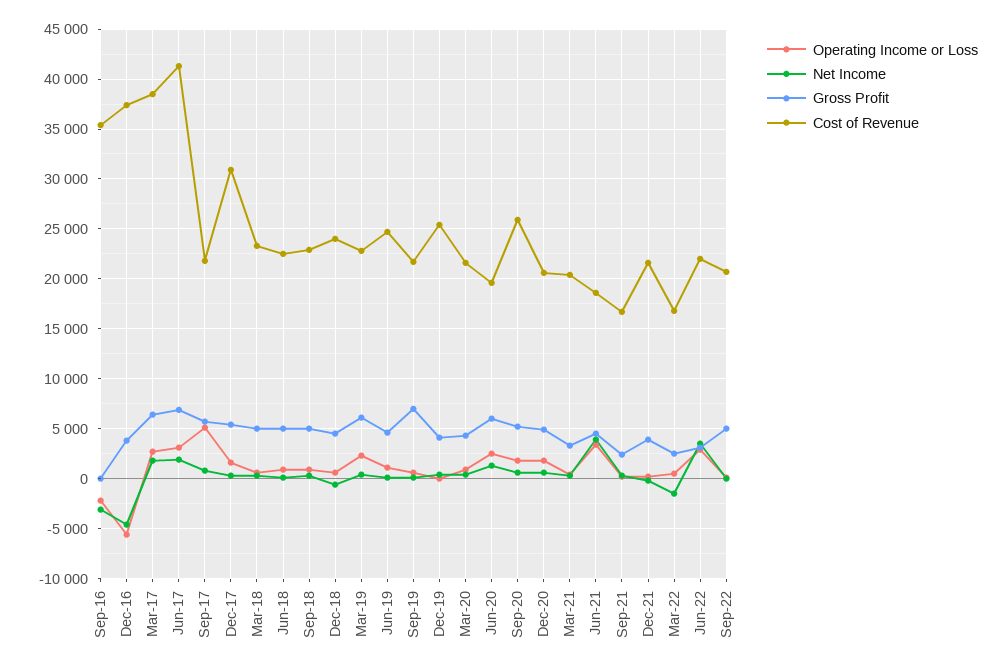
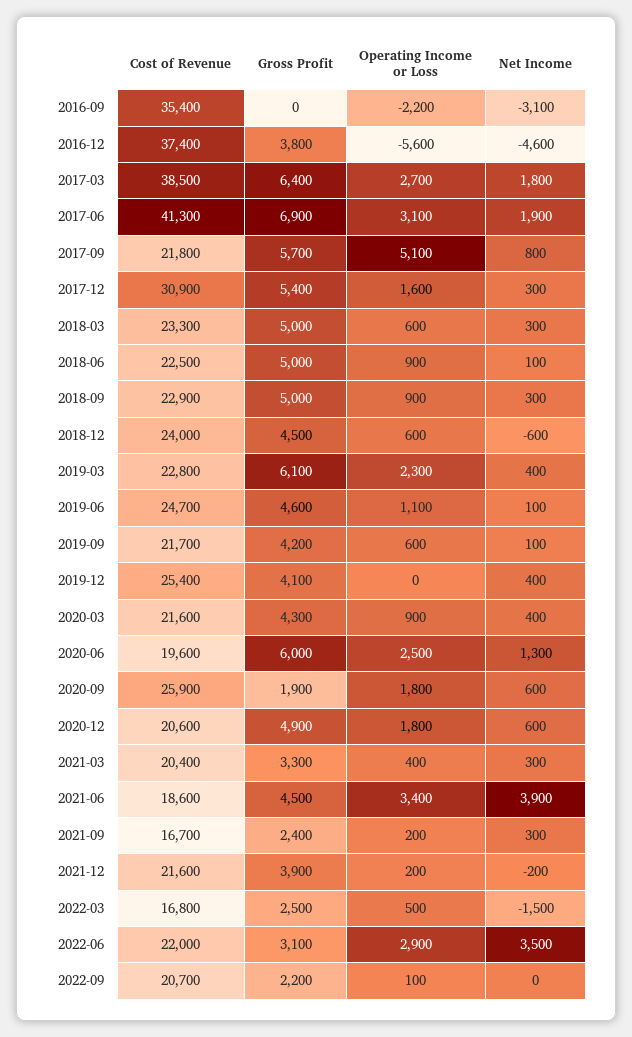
  {
    "Operating Income or Loss": {
      "Sep-16": -2200,
      "Dec-16": -5600,
      "Mar-17": 2700,
      "Jun-17": 3100,
      "Sep-17": 5100,
      "Dec-17": 1600,
      "Mar-18": 600,
      "Jun-18": 900,
      "Sep-18": 900,
      "Dec-18": 600,
      "Mar-19": 2300,
      "Jun-19": 1100,
      "Sep-19": 600,
      "Dec-19": 0,
      "Mar-20": 900,
      "Jun-20": 2500,
      "Sep-20": 1800,
      "Dec-20": 1800,
      "Mar-21": 400,
      "Jun-21": 3400,
      "Sep-21": 200,
      "Dec-21": 200,
      "Mar-22": 500,
      "Jun-22": 2900,
      "Sep-22": 100
    },
    "Net Income": {
      "Sep-16": -3100,
      "Dec-16": -4600,
      "Mar-17": 1800,
      "Jun-17": 1900,
      "Sep-17": 800,
      "Dec-17": 300,
      "Mar-18": 300,
      "Jun-18": 100,
      "Sep-18": 300,
      "Dec-18": -600,
      "Mar-19": 400,
      "Jun-19": 100,
      "Sep-19": 100,
      "Dec-19": 400,
      "Mar-20": 400,
      "Jun-20": 1300,
      "Sep-20": 600,
      "Dec-20": 600,
      "Mar-21": 300,
      "Jun-21": 3900,
      "Sep-21": 300,
      "Dec-21": -200,
      "Mar-22": -1500,
      "Jun-22": 3500,
      "Sep-22": 0
    },
    "Gross Profit": {
      "Sep-16": 0,
      "Dec-16": 3800,
      "Mar-17": 6400,
      "Jun-17": 6900,
      "Sep-17": 5700,
      "Dec-17": 5400,
      "Mar-18": 5000,
      "Jun-18": 5000,
      "Sep-18": 5000,
      "Dec-18": 4500,
      "Mar-19": 6100,
      "Jun-19": 4600,
-     "Sep-19": 7000,
+     "Sep-19": 4200,
      "Dec-19": 4100,
      "Mar-20": 4300,
      "Jun-20": 6000,
-     "Sep-20": 5000,
+     "Sep-20": 1900,
      "Dec-20": 4900,
      "Mar-21": 3300,
      "Jun-21": 4500,
      "Sep-21": 2400,
      "Dec-21": 3900,
      "Mar-22": 2500,
      "Jun-22": 3100,
-     "Sep-22": 5000
+     "Sep-22": 2200
    },
    "Cost of Revenue": {
      "Sep-16": 35400,
      "Dec-16": 37400,
      "Mar-17": 38500,
      "Jun-17": 41300,
      "Sep-17": 21800,
      "Dec-17": 30900,
      "Mar-18": 23300,
      "Jun-18": 22500,
      "Sep-18": 22900,
      "Dec-18": 24000,
      "Mar-19": 22800,
      "Jun-19": 24700,
      "Sep-19": 21700,
      "Dec-19": 25400,
      "Mar-20": 21600,
      "Jun-20": 19600,
      "Sep-20": 25900,
      "Dec-20": 20600,
      "Mar-21": 20400,
      "Jun-21": 18600,
      "Sep-21": 16700,
      "Dec-21": 21600,
      "Mar-22": 16800,
      "Jun-22": 22000,
      "Sep-22": 20700
    }
  }

